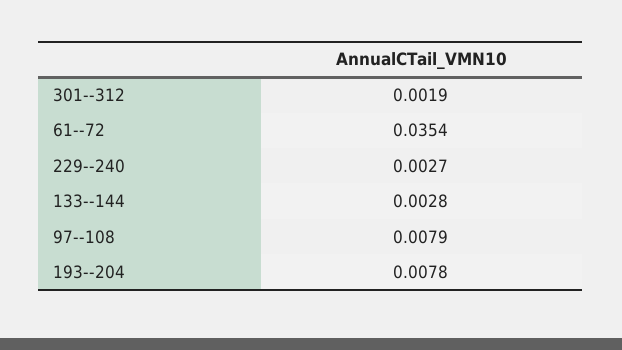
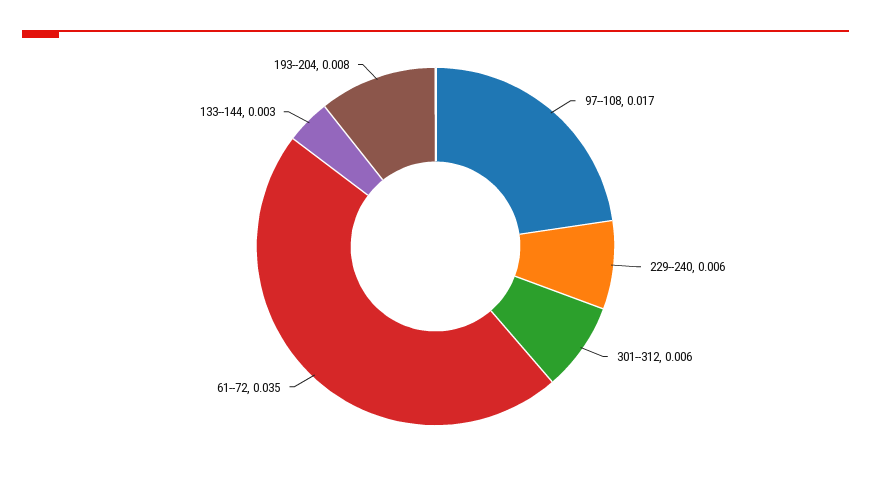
  {
-   "301--312": 0.0019,
+   "301--312": 0.006,
    "61--72": 0.0354,
-   "229--240": 0.0027,
+   "229--240": 0.006,
    "133--144": 0.0028,
-   "97--108": 0.0079,
+   "97--108": 0.017,
    "193--204": 0.0078
  }

